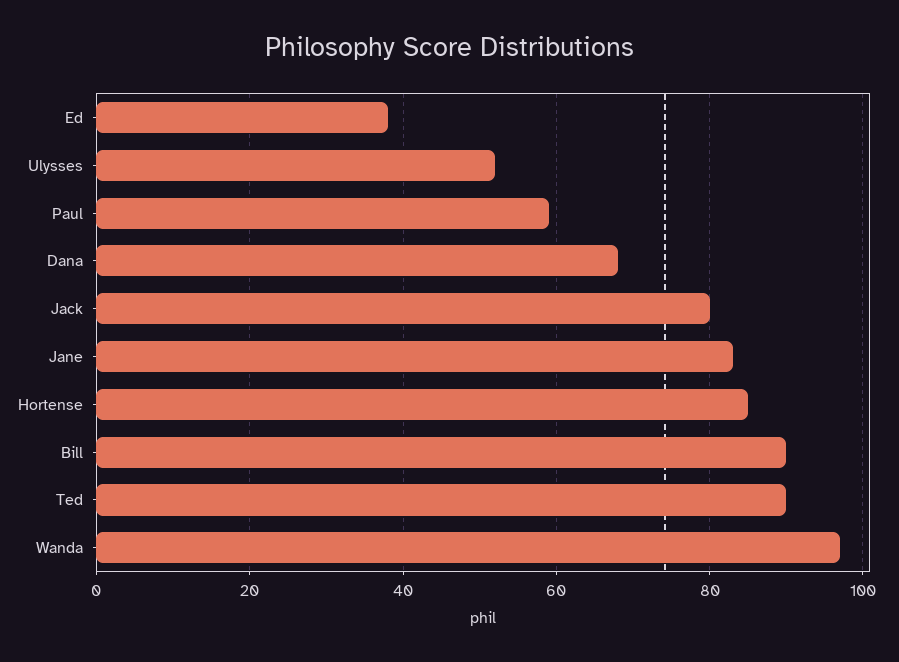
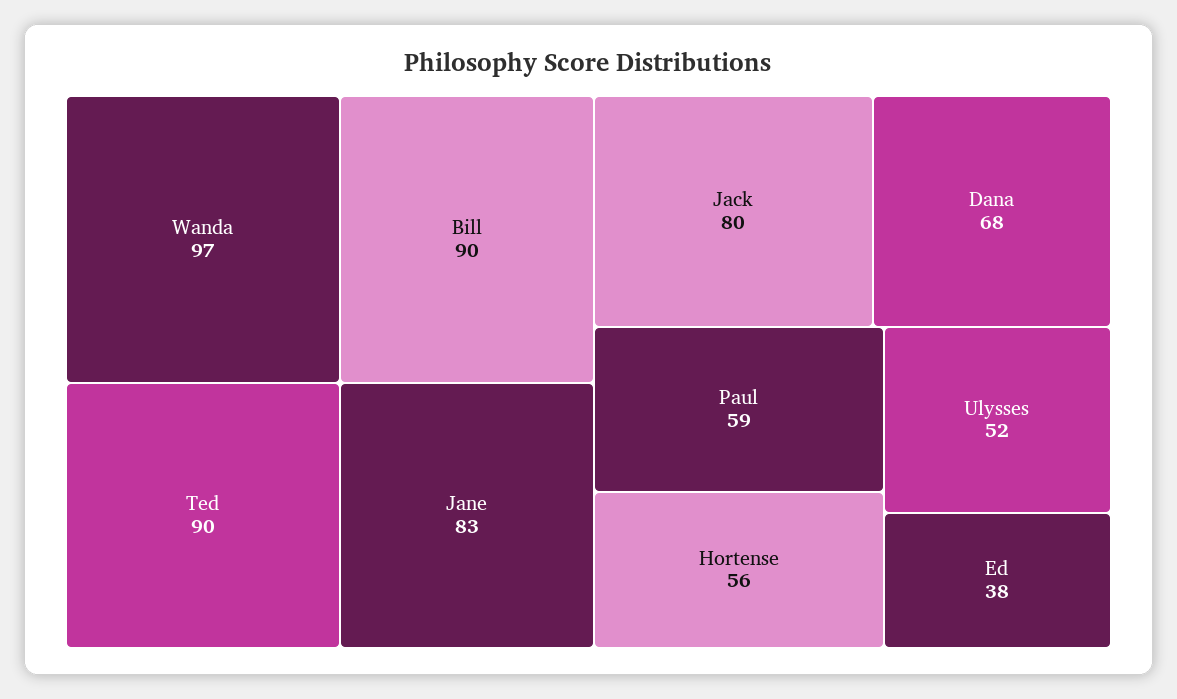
  {
    "Ed": 38,
    "Ulysses": 52,
    "Paul": 59,
    "Dana": 68,
    "Jack": 80,
    "Jane": 83,
-   "Hortense": 85,
+   "Hortense": 56,
    "Bill": 90,
    "Ted": 90,
    "Wanda": 97
  }

